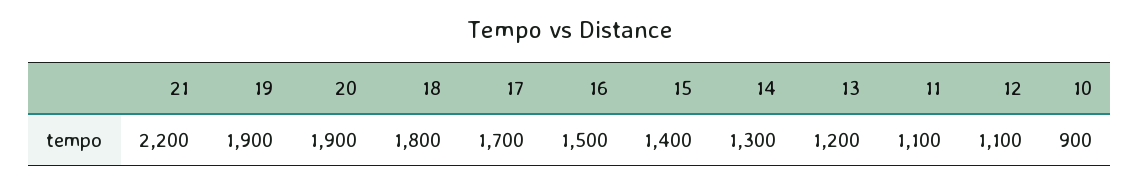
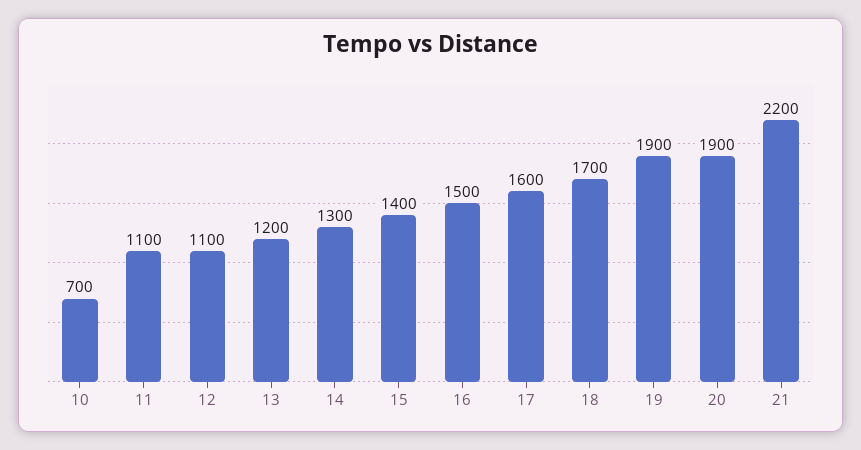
  {
    "21": 2200,
    "19": 1900,
    "20": 1900,
-   "18": 1800,
+   "18": 1700,
-   "17": 1700,
+   "17": 1600,
    "16": 1500,
    "15": 1400,
    "14": 1300,
    "13": 1200,
    "11": 1100,
    "12": 1100,
-   "10": 900
+   "10": 700
  }

